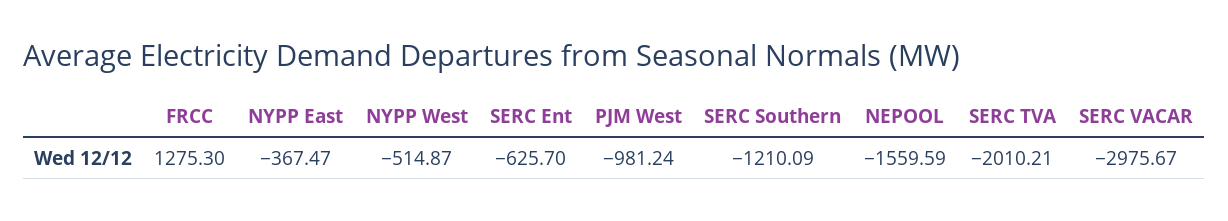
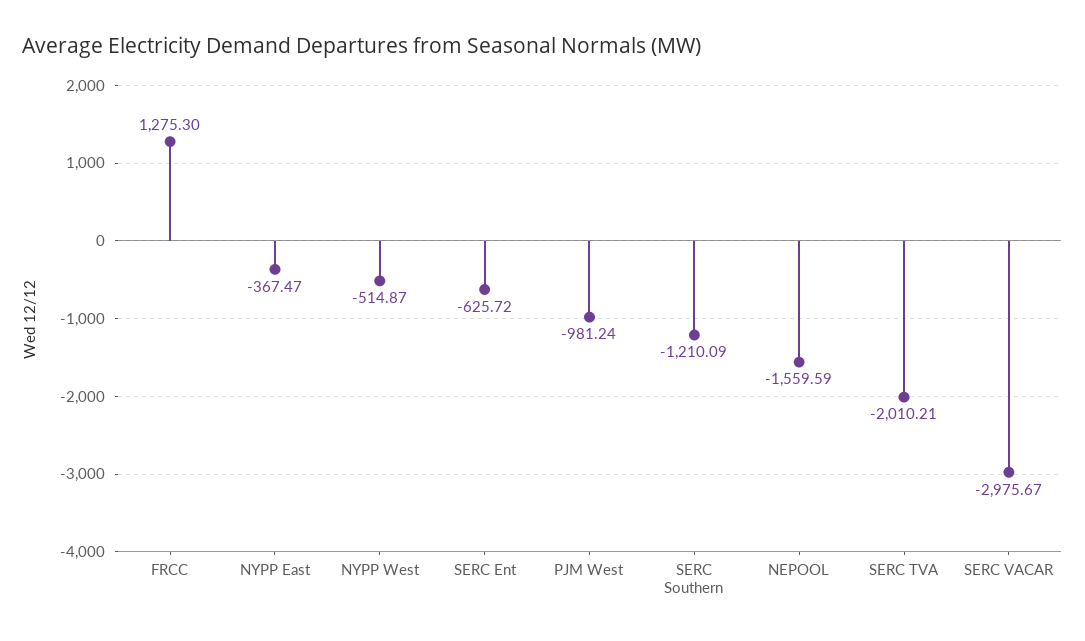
  {
    "FRCC": 1275.3,
    "NYPP East": -367.47,
    "NYPP West": -514.87,
-   "SERC Ent": -625.7,
+   "SERC Ent": -625.72,
    "PJM West": -981.24,
    "SERC Southern": -1210.09,
    "NEPOOL": -1559.59,
    "SERC TVA": -2010.21,
    "SERC VACAR": -2975.67
  }

